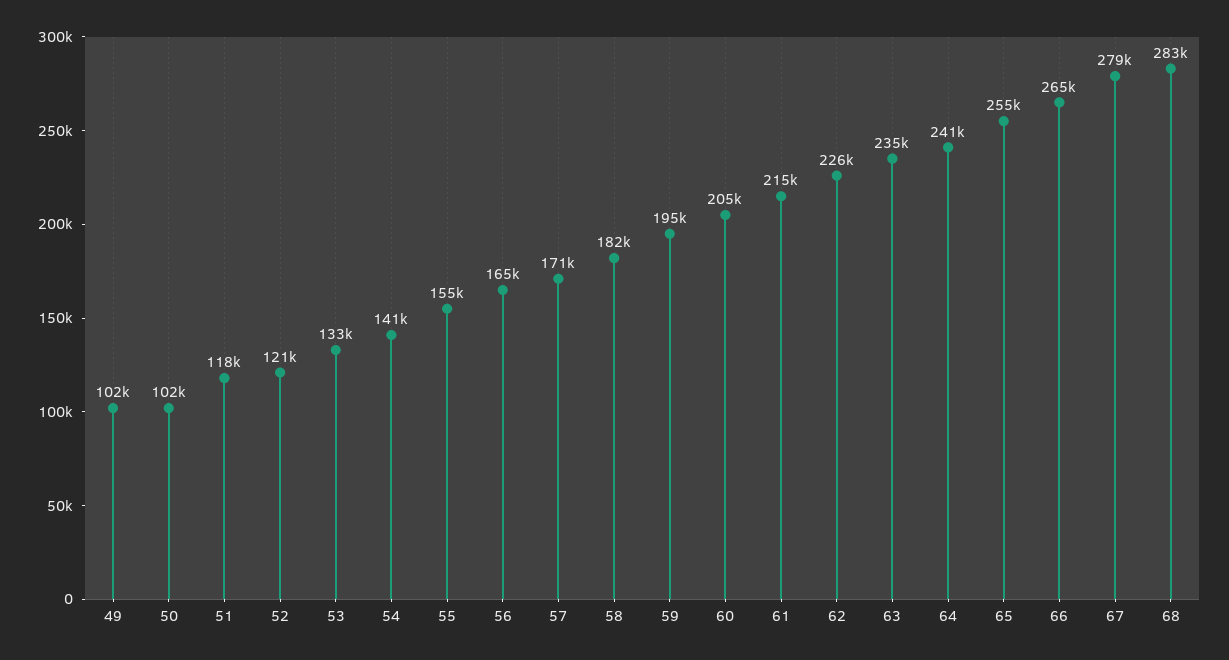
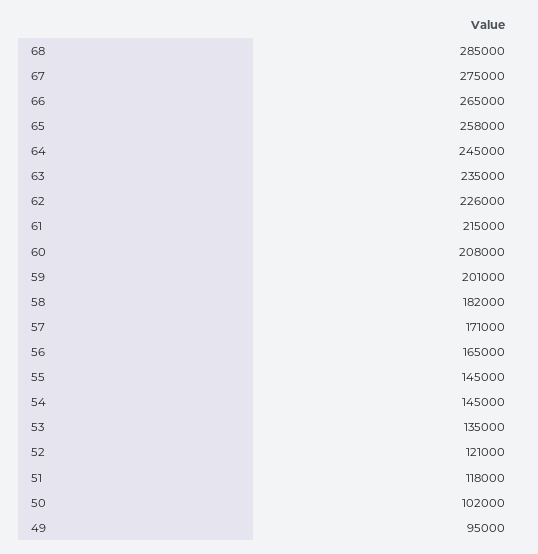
  {
-   "49": 102000,
+   "49": 95000,
    "50": 102000,
    "51": 118000,
    "52": 121000,
-   "53": 133000,
+   "53": 135000,
-   "54": 141000,
+   "54": 145000,
-   "55": 155000,
+   "55": 145000,
    "56": 165000,
    "57": 171000,
    "58": 182000,
-   "59": 195000,
+   "59": 201000,
-   "60": 205000,
+   "60": 208000,
    "61": 215000,
    "62": 226000,
    "63": 235000,
-   "64": 241000,
+   "64": 245000,
-   "65": 255000,
+   "65": 258000,
    "66": 265000,
-   "67": 279000,
+   "67": 275000,
-   "68": 283000
+   "68": 285000
  }

